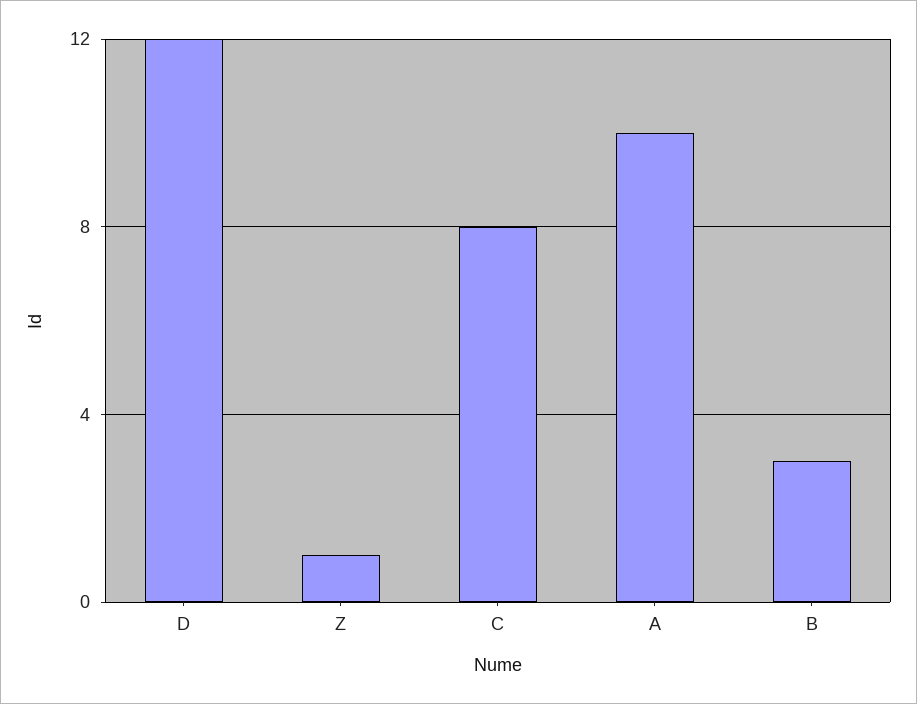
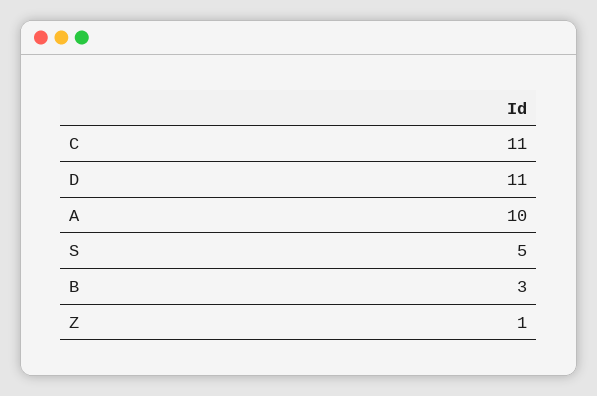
  {
-   "D": 12,
+   "D": 11,
    "Z": 1,
-   "C": 8,
+   "C": 11,
    "A": 10,
-   "B": 3
+   "B": 3,
+   "S": 5
  }

